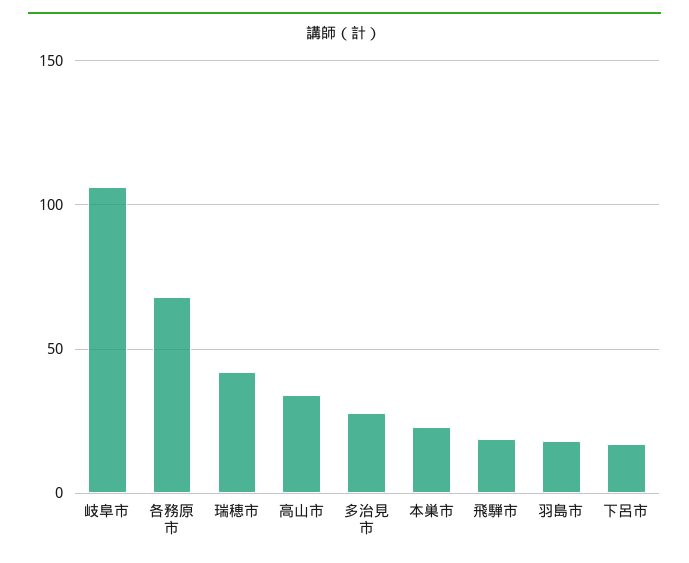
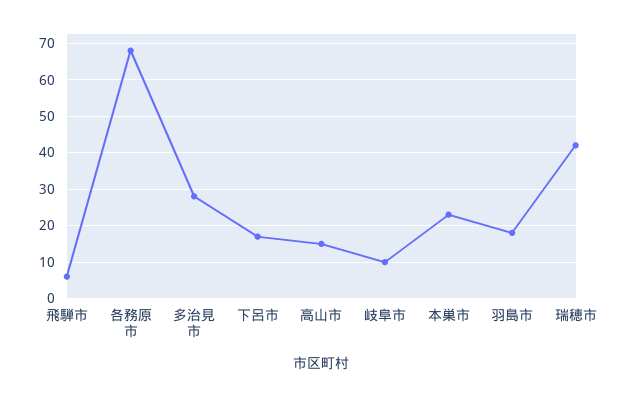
  {
-   "岐阜市": 105,
+   "岐阜市": 10,
    "各務原市": 70,
    "瑞穂市": 40,
-   "高山市": 35,
+   "高山市": 15,
    "多治見市": 30,
    "本巣市": 25,
-   "飛騨市": 20,
+   "飛騨市": 5,
    "羽島市": 20,
    "下呂市": 15
  }

